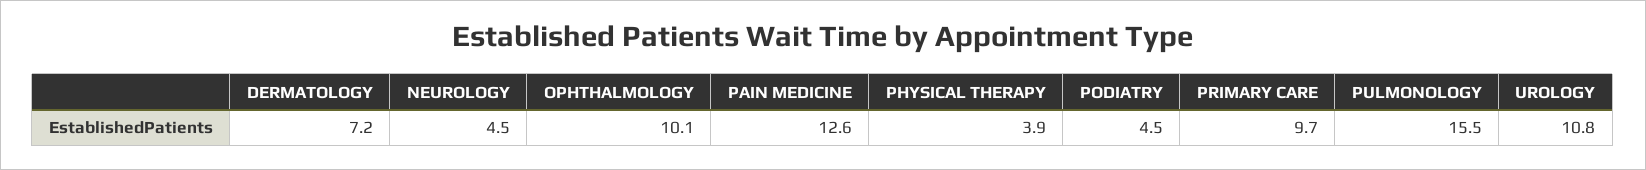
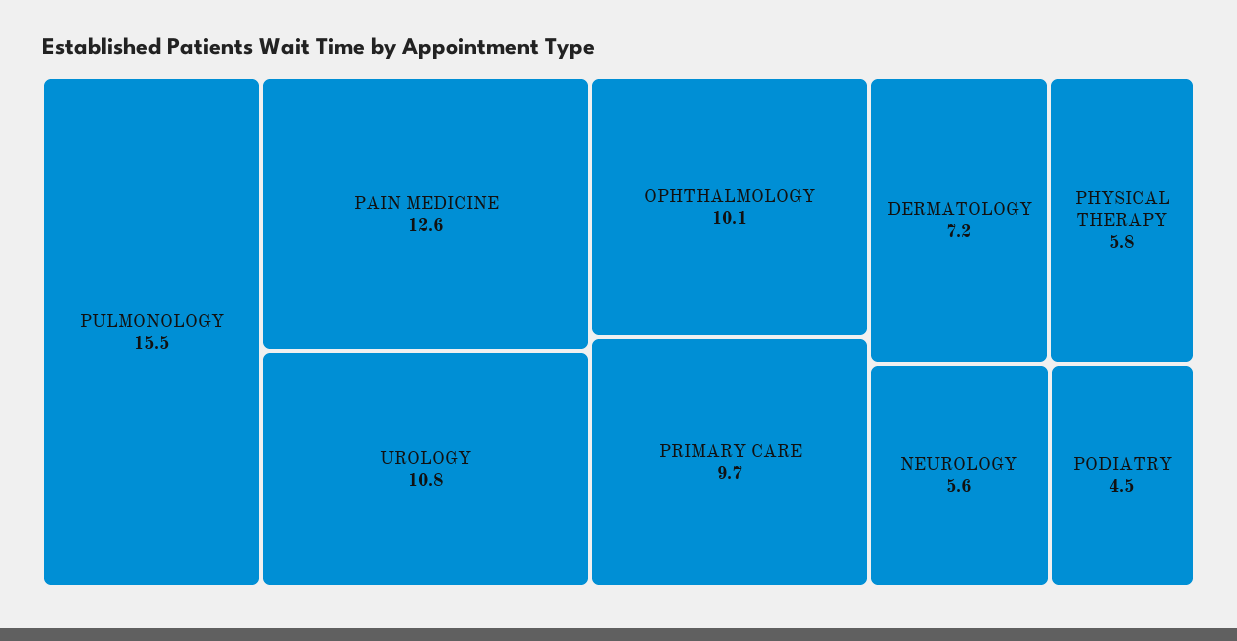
  {
    "DERMATOLOGY": 7.2,
-   "NEUROLOGY": 4.5,
+   "NEUROLOGY": 5.6,
    "OPHTHALMOLOGY": 10.1,
    "PAIN MEDICINE": 12.6,
-   "PHYSICAL THERAPY": 3.9,
+   "PHYSICAL THERAPY": 5.8,
    "PODIATRY": 4.5,
    "PRIMARY CARE": 9.7,
    "PULMONOLOGY": 15.5,
    "UROLOGY": 10.8
  }

